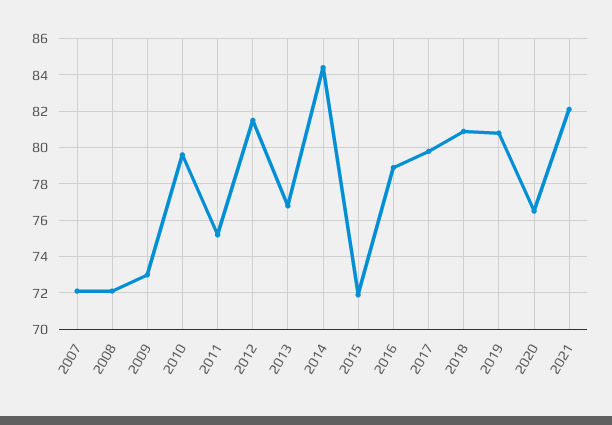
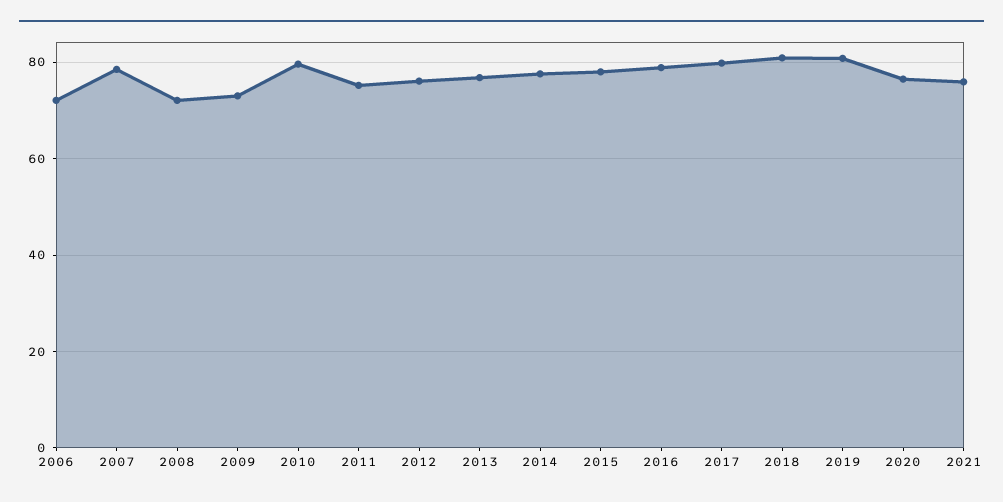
  {
-   "2007": 72,
+   "2007": 78,
    "2008": 72,
    "2009": 73,
    "2010": 79.5,
    "2011": 75,
-   "2012": 81.5,
+   "2012": 76,
    "2013": 77,
-   "2014": 84.5,
+   "2014": 78,
-   "2015": 72,
+   "2015": 78,
    "2016": 79,
    "2017": 80,
    "2018": 81,
    "2019": 81,
    "2020": 76.5,
-   "2021": 82
+   "2021": 76,
+   "2006": 72
  }

